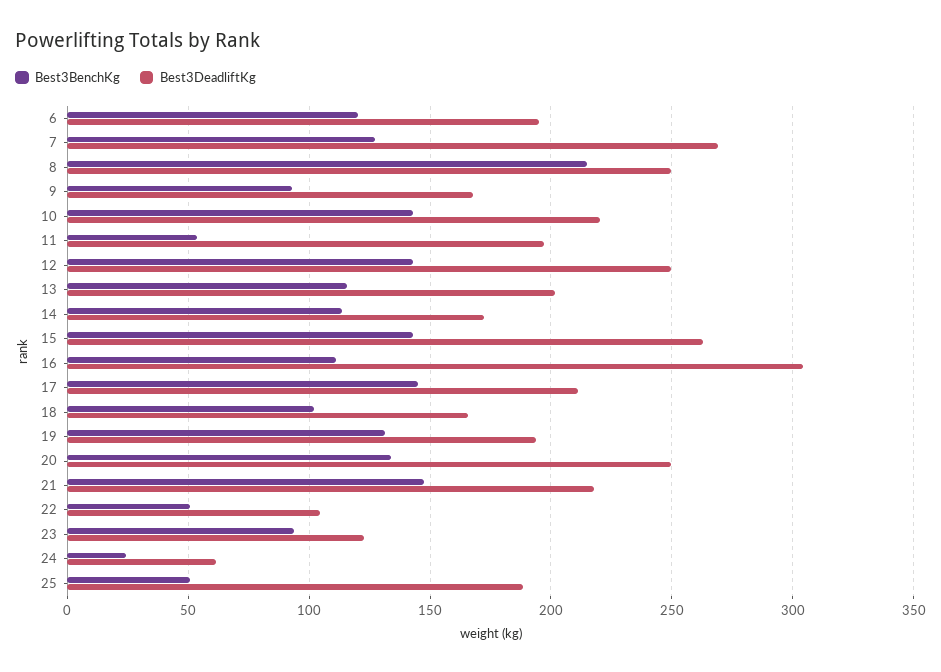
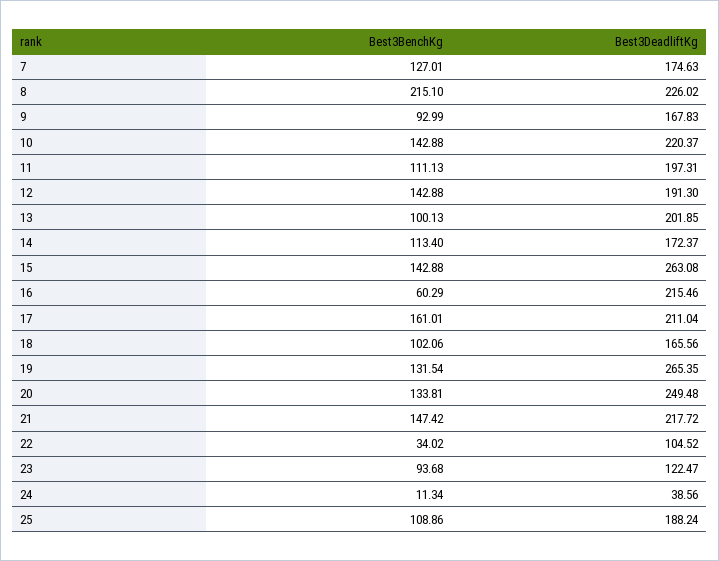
  {
    "Best3BenchKg": {
-     "6": 120,
      "7": 127.01,
      "8": 215.1,
      "9": 92.99,
      "10": 142.88,
-     "11": 55,
+     "11": 111.13,
      "12": 142.88,
-     "13": 115,
+     "13": 100.13,
      "14": 113.4,
      "15": 142.88,
-     "16": 110,
+     "16": 60.29,
-     "17": 145,
+     "17": 161.01,
      "18": 102.06,
      "19": 131.54,
      "20": 133.81,
      "21": 147.42,
-     "22": 50,
+     "22": 34.02,
      "23": 93.68,
-     "24": 25,
+     "24": 11.34,
-     "25": 50
+     "25": 108.86
    },
    "Best3DeadliftKg": {
-     "6": 195,
-     "7": 270,
+     "7": 174.63,
-     "8": 250,
+     "8": 226.02,
      "9": 167.83,
      "10": 220.37,
      "11": 197.31,
-     "12": 250,
+     "12": 191.3,
      "13": 201.85,
      "14": 172.37,
      "15": 263.08,
-     "16": 305,
+     "16": 215.46,
      "17": 211.04,
      "18": 165.56,
-     "19": 195,
+     "19": 265.35,
      "20": 249.48,
      "21": 217.72,
      "22": 104.52,
      "23": 122.47,
-     "24": 60,
+     "24": 38.56,
      "25": 188.24
    }
  }

